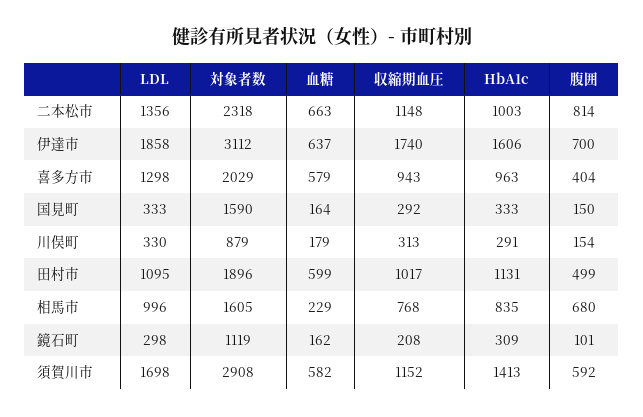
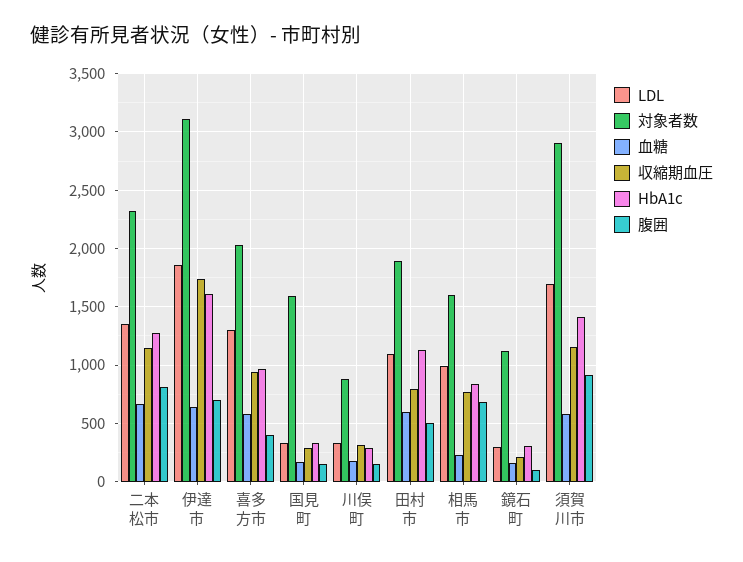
  {
    "LDL": {
      "二本松市": 1356,
      "伊達市": 1858,
      "喜多方市": 1298,
      "国見町": 333,
      "川俣町": 330,
      "田村市": 1095,
      "相馬市": 996,
      "鏡石町": 298,
      "須賀川市": 1698
    },
    "対象者数": {
      "二本松市": 2318,
      "伊達市": 3112,
      "喜多方市": 2029,
      "国見町": 1590,
      "川俣町": 879,
      "田村市": 1896,
      "相馬市": 1605,
      "鏡石町": 1119,
      "須賀川市": 2908
    },
    "血糖": {
      "二本松市": 663,
      "伊達市": 637,
      "喜多方市": 579,
      "国見町": 164,
      "川俣町": 179,
      "田村市": 599,
      "相馬市": 229,
      "鏡石町": 162,
      "須賀川市": 582
    },
    "収縮期血圧": {
      "二本松市": 1148,
      "伊達市": 1740,
      "喜多方市": 943,
      "国見町": 292,
      "川俣町": 313,
-     "田村市": 1017,
+     "田村市": 800,
      "相馬市": 768,
      "鏡石町": 208,
      "須賀川市": 1152
    },
    "HbA1c": {
-     "二本松市": 1003,
+     "二本松市": 1300,
      "伊達市": 1606,
      "喜多方市": 963,
      "国見町": 333,
      "川俣町": 291,
      "田村市": 1131,
      "相馬市": 835,
      "鏡石町": 309,
      "須賀川市": 1413
    },
    "腹囲": {
      "二本松市": 814,
      "伊達市": 700,
      "喜多方市": 404,
      "国見町": 150,
      "川俣町": 154,
      "田村市": 499,
      "相馬市": 680,
      "鏡石町": 101,
-     "須賀川市": 592
+     "須賀川市": 900
    }
  }

